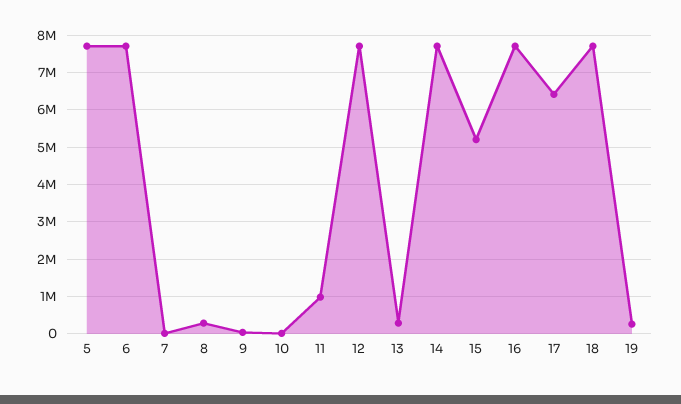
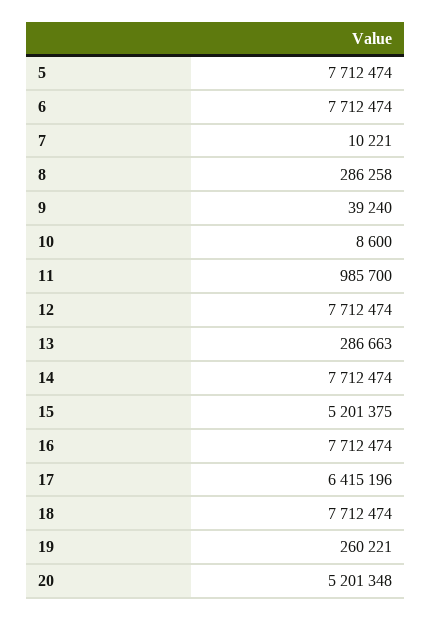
  {
    "5": 7712474,
    "6": 7712474,
    "7": 10221,
    "8": 286258,
    "9": 39240,
    "10": 8600,
    "11": 985700,
    "12": 7712474,
    "13": 286663,
    "14": 7712474,
    "15": 5201375,
    "16": 7712474,
    "17": 6415196,
    "18": 7712474,
-   "19": 260221
+   "19": 260221,
+   "20": 5201348
  }

